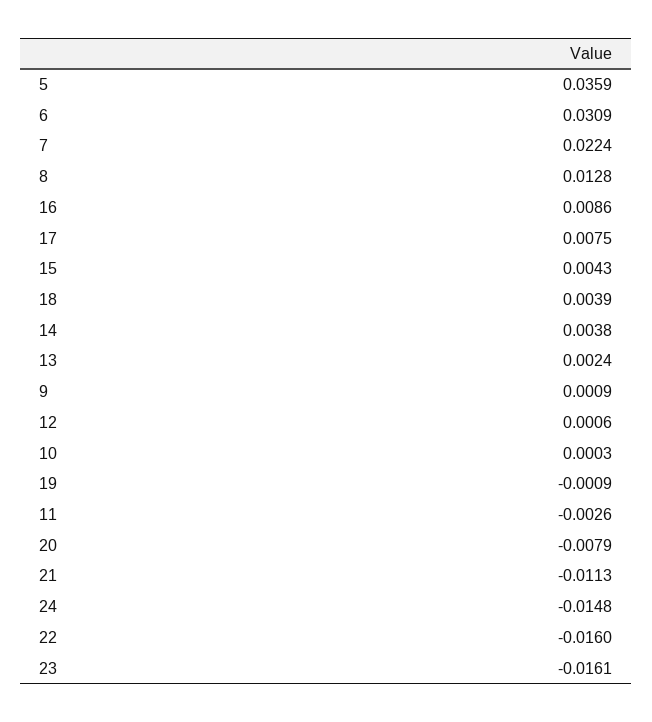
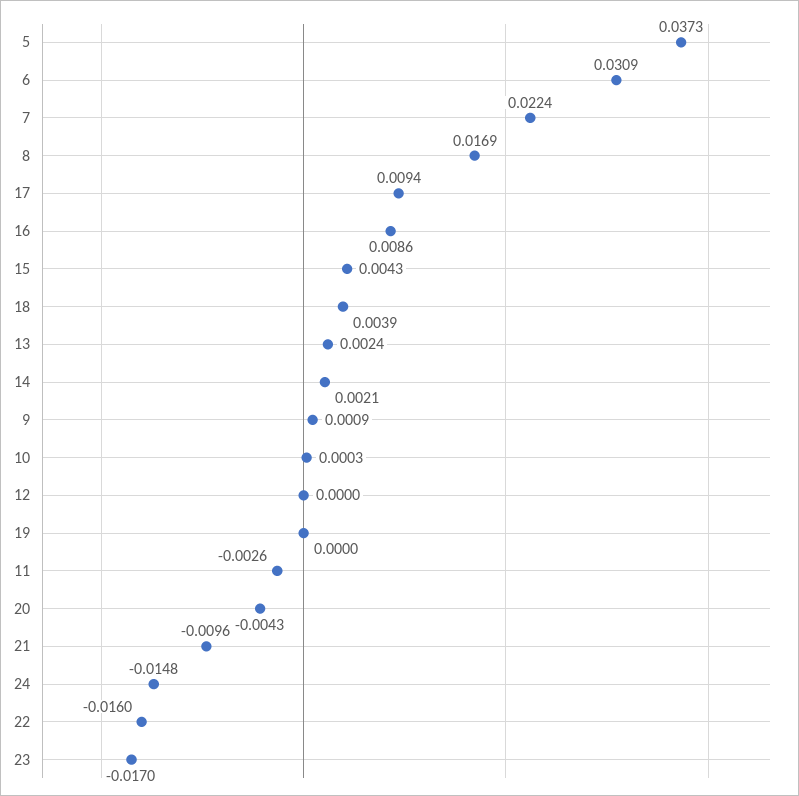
  {
-   "5": 0.0359,
+   "5": 0.0373,
    "6": 0.0309,
    "7": 0.0224,
-   "8": 0.0128,
+   "8": 0.0169,
    "16": 0.0086,
-   "17": 0.0075,
+   "17": 0.0094,
    "15": 0.0043,
    "18": 0.0039,
-   "14": 0.0038,
+   "14": 0.0021,
    "13": 0.0024,
    "9": 0.0009,
-   "12": 0.0006,
+   "12": 0,
    "10": 0.0003,
-   "19": -0.0009,
+   "19": 0,
    "11": -0.0026,
-   "20": -0.0079,
+   "20": -0.0043,
-   "21": -0.0113,
+   "21": -0.0096,
    "24": -0.0148,
    "22": -0.016,
-   "23": -0.0161
+   "23": -0.017
  }

